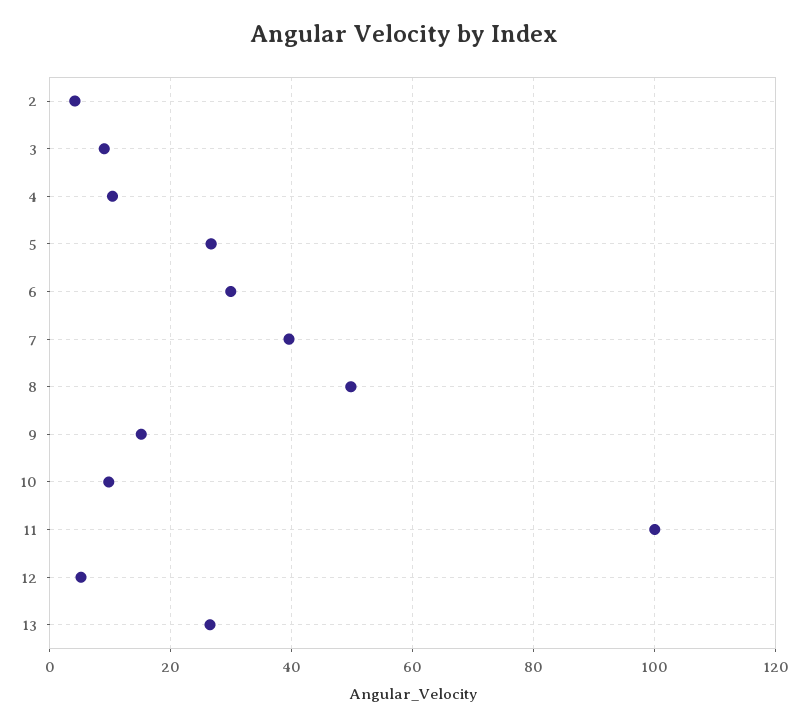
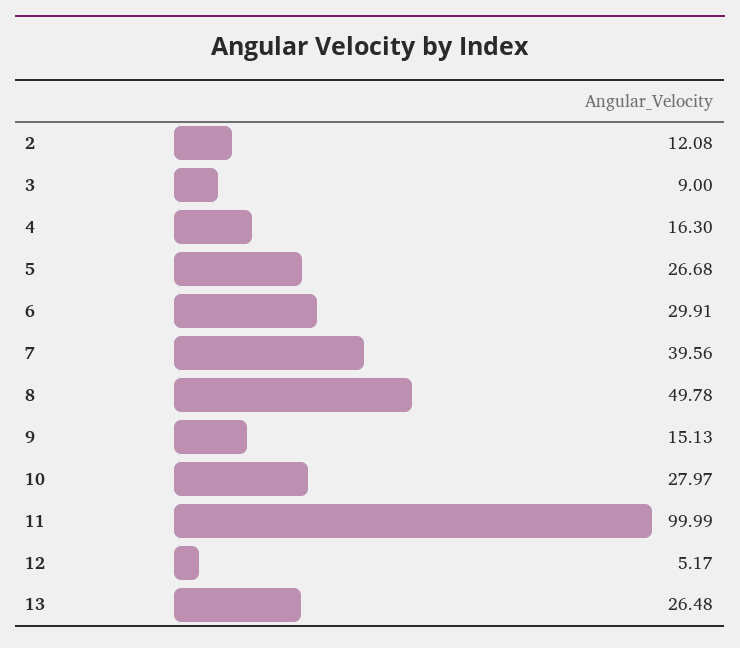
  {
-   "2": 4,
+   "2": 12.08,
    "3": 9,
-   "4": 10,
+   "4": 16.3,
    "5": 26.68,
    "6": 29.91,
    "7": 39.56,
    "8": 49.78,
    "9": 15.13,
-   "10": 10,
+   "10": 27.97,
    "11": 99.99,
    "12": 5.17,
    "13": 26.48
  }

